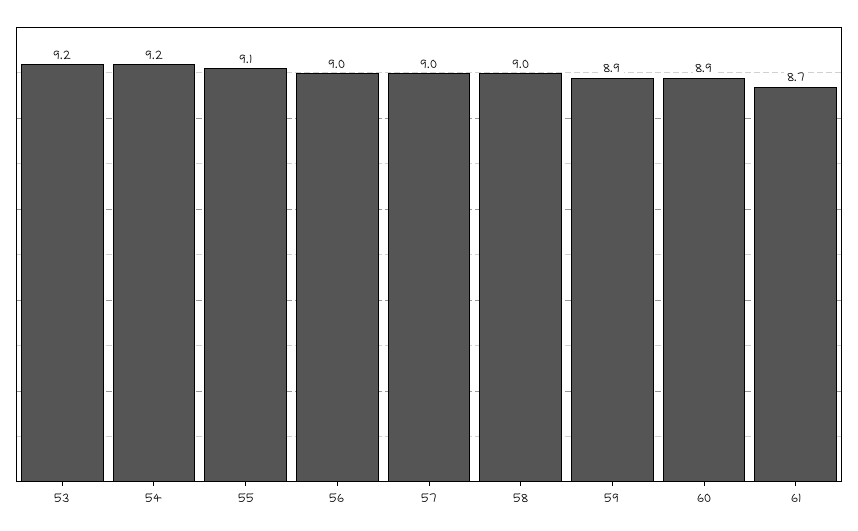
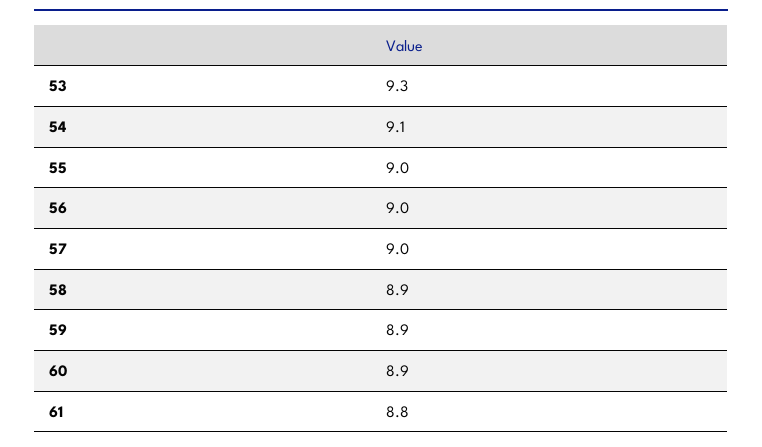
  {
-   "53": 9.2,
+   "53": 9.3,
-   "54": 9.2,
+   "54": 9.1,
-   "55": 9.1,
+   "55": 9,
    "56": 9,
    "57": 9,
-   "58": 9,
+   "58": 8.9,
    "59": 8.9,
    "60": 8.9,
-   "61": 8.7
+   "61": 8.8
  }

